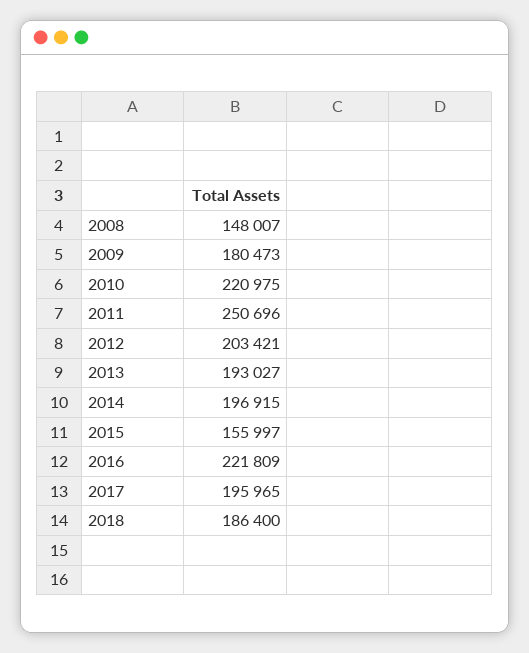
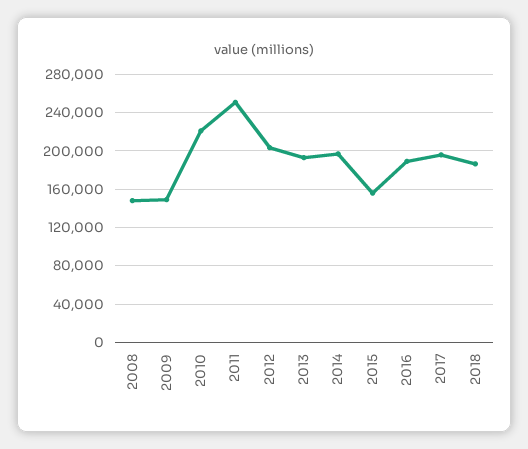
  {
    "2008": 148007,
-   "2009": 180473,
+   "2009": 150000,
    "2010": 220975,
    "2011": 250696,
    "2012": 203421,
    "2013": 193027,
    "2014": 196915,
    "2015": 155997,
-   "2016": 221809,
+   "2016": 190000,
    "2017": 195965,
    "2018": 186400
  }

